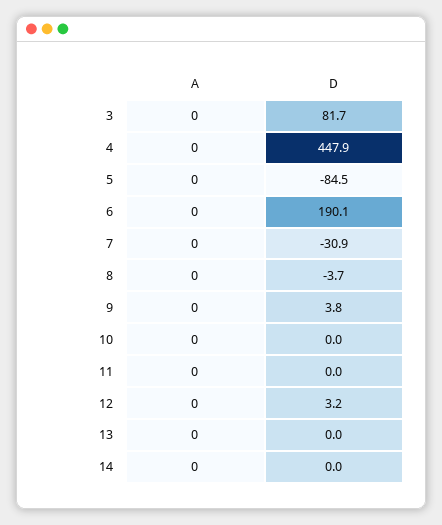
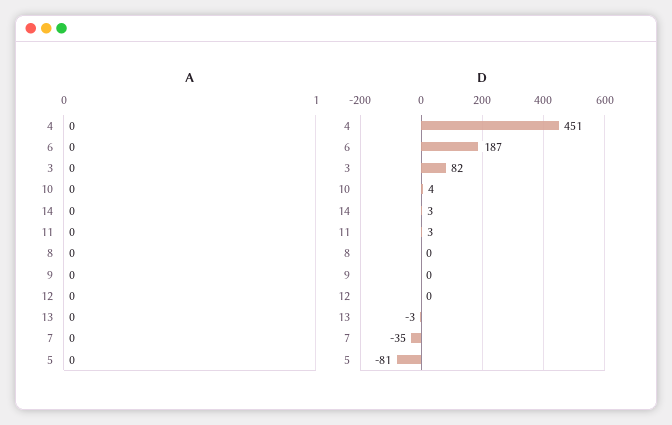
  {
    "A": {
      "3": 0,
      "4": 0,
      "5": 0,
      "6": 0,
      "7": 0,
      "8": 0,
      "9": 0,
      "10": 0,
      "11": 0,
      "12": 0,
      "13": 0,
      "14": 0
    },
    "D": {
      "3": 81.7,
-     "4": 447.9,
+     "4": 451,
-     "5": -84.5,
+     "5": -81,
-     "6": 190.1,
+     "6": 187,
-     "7": -30.9,
+     "7": -35,
-     "8": -3.7,
+     "8": 0,
-     "9": 3.8,
+     "9": 0,
-     "10": 0,
+     "10": 4,
-     "11": 0,
+     "11": 3,
-     "12": 3.2,
+     "12": 0,
-     "13": 0,
+     "13": -3,
-     "14": 0
+     "14": 3
    }
  }

